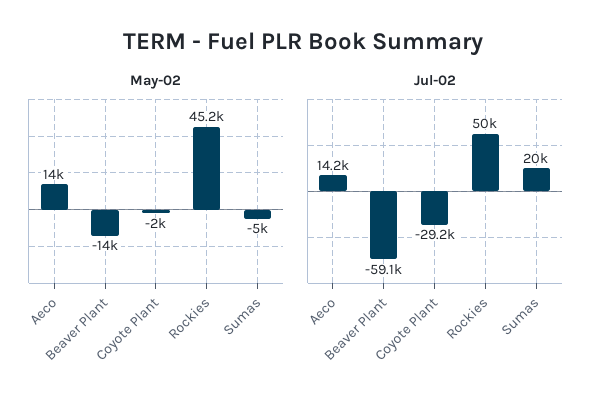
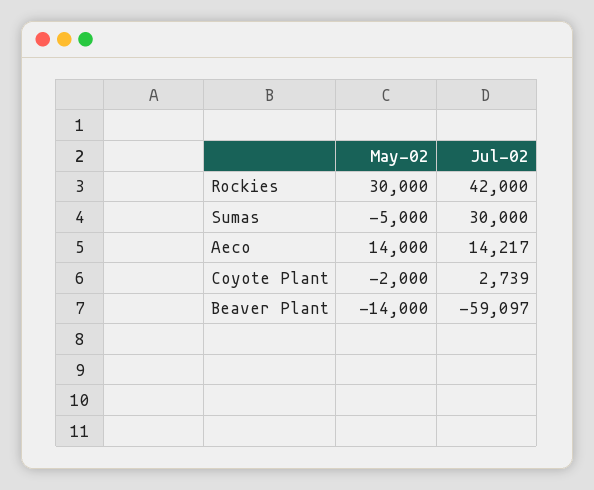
  {
    "May-02": {
      "Aeco": 14000,
      "Beaver Plant": -14000,
      "Coyote Plant": -2000,
-     "Rockies": 45200,
+     "Rockies": 30000,
      "Sumas": -5000
    },
    "Jul-02": {
      "Aeco": 14217,
      "Beaver Plant": -59097,
-     "Coyote Plant": -29200,
+     "Coyote Plant": 2739,
-     "Rockies": 50000,
+     "Rockies": 42000,
-     "Sumas": 20000
+     "Sumas": 30000
    }
  }

